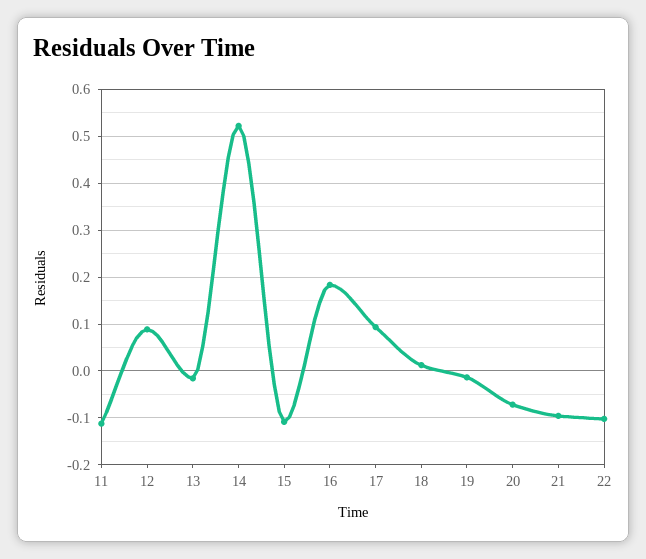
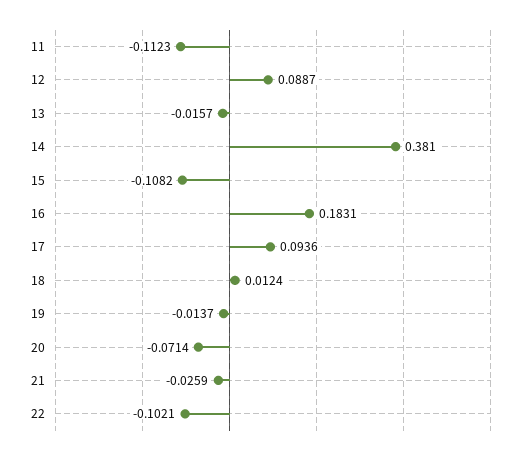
  {
    "11": -0.1123,
    "12": 0.0887,
    "13": -0.0157,
-   "14": 0.52,
+   "14": 0.381,
    "15": -0.1082,
    "16": 0.1831,
    "17": 0.0936,
    "18": 0.0124,
    "19": -0.0137,
    "20": -0.0714,
-   "21": -0.1,
+   "21": -0.0259,
    "22": -0.1021
  }

